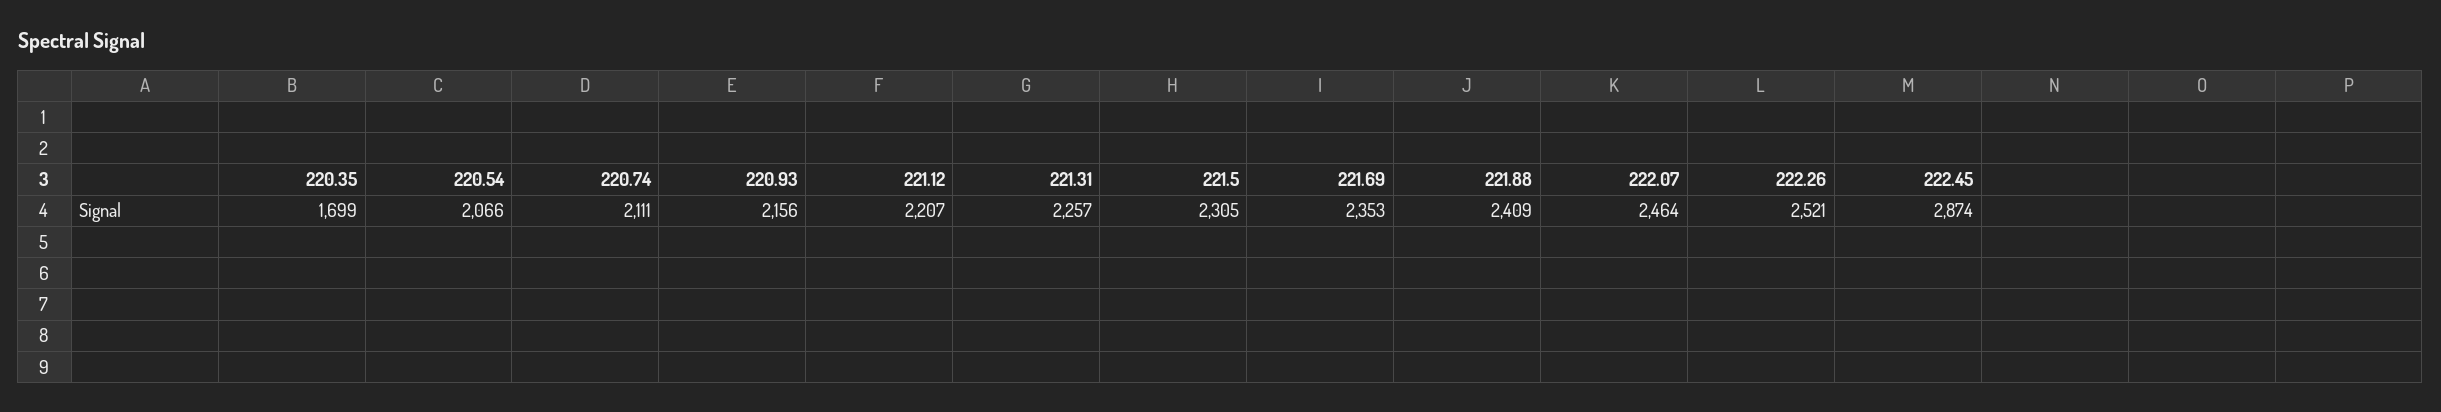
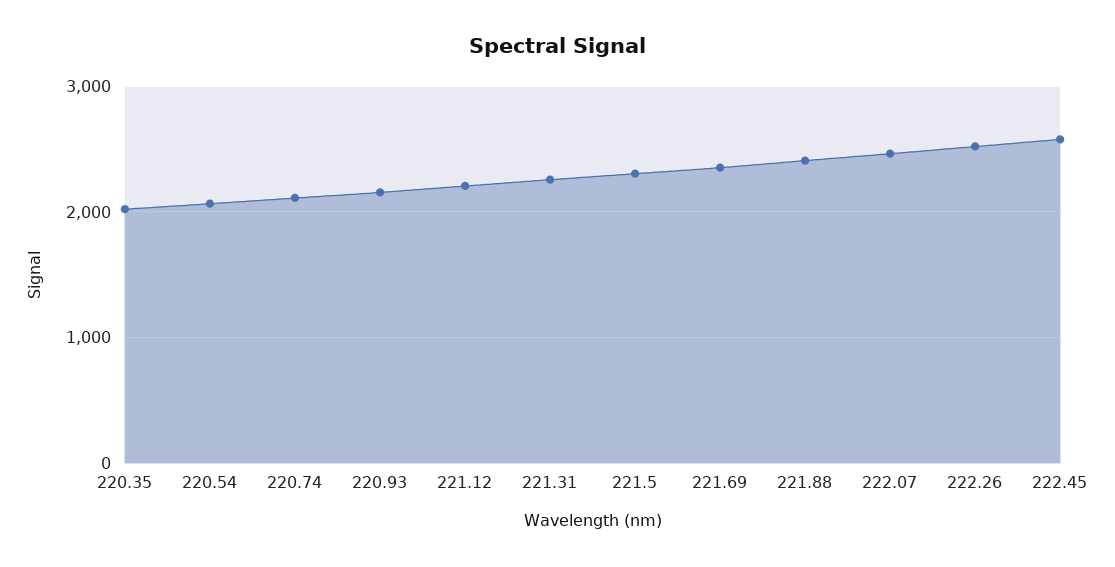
  {
-   "220.35": 1699,
+   "220.35": 2000,
    "220.54": 2066,
    "220.74": 2111,
    "220.93": 2156,
    "221.12": 2207,
    "221.31": 2257,
    "221.5": 2305,
    "221.69": 2353,
    "221.88": 2409,
    "222.07": 2464,
    "222.26": 2521,
-   "222.45": 2874
+   "222.45": 2600
  }

